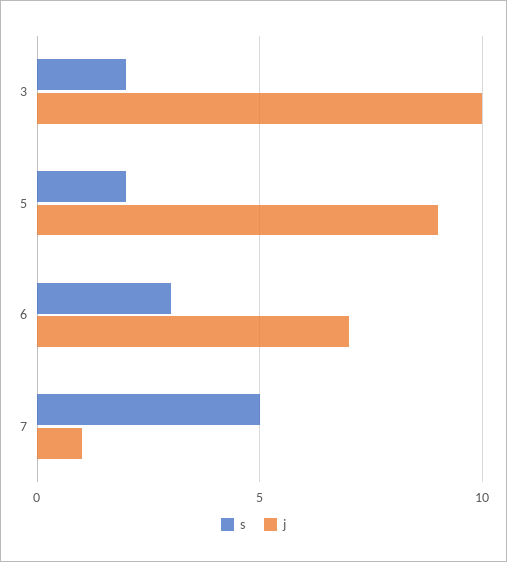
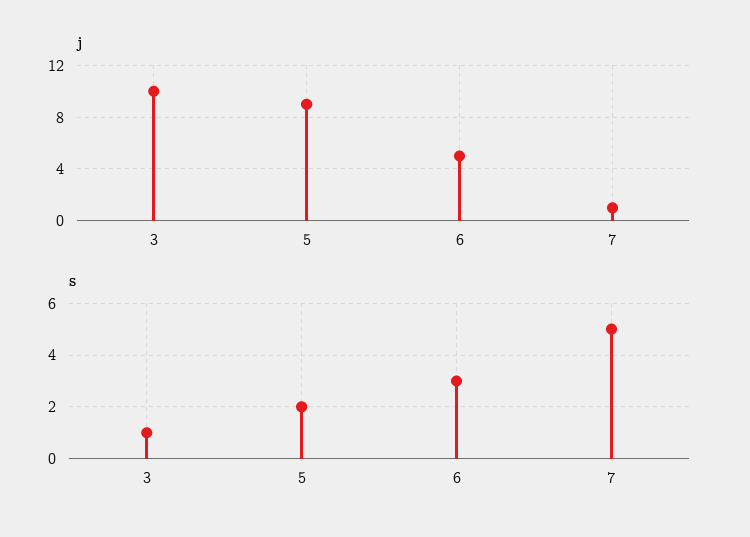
  {
    "s": {
-     "3": 2,
+     "3": 1,
      "5": 2,
      "6": 3,
      "7": 5
    },
    "j": {
      "3": 10,
      "5": 9,
-     "6": 7,
+     "6": 5,
      "7": 1
    }
  }

